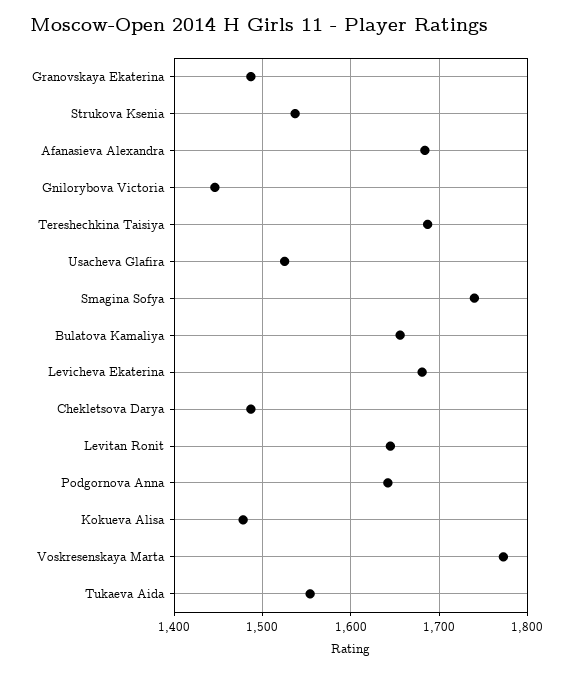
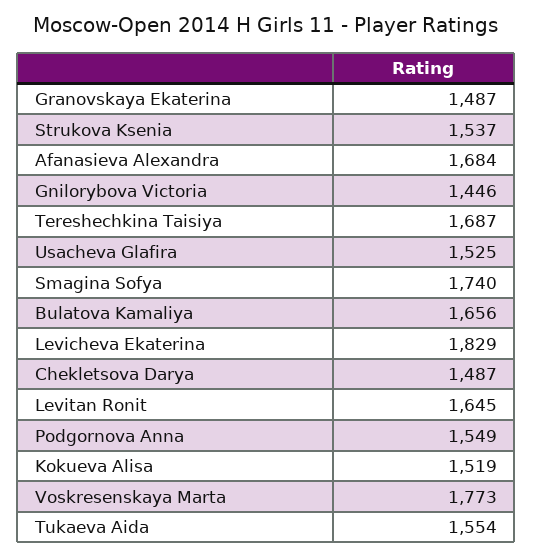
  {
    "Granovskaya Ekaterina": 1487,
    "Strukova Ksenia": 1537,
    "Afanasieva Alexandra": 1684,
    "Gnilorybova Victoria": 1446,
    "Tereshechkina Taisiya": 1687,
    "Usacheva Glafira": 1525,
    "Smagina Sofya": 1740,
    "Bulatova Kamaliya": 1656,
-   "Levicheva Ekaterina": 1680,
+   "Levicheva Ekaterina": 1829,
    "Chekletsova Darya": 1487,
    "Levitan Ronit": 1645,
-   "Podgornova Anna": 1640,
+   "Podgornova Anna": 1549,
-   "Kokueva Alisa": 1480,
+   "Kokueva Alisa": 1519,
    "Voskresenskaya Marta": 1773,
    "Tukaeva Aida": 1554
  }

